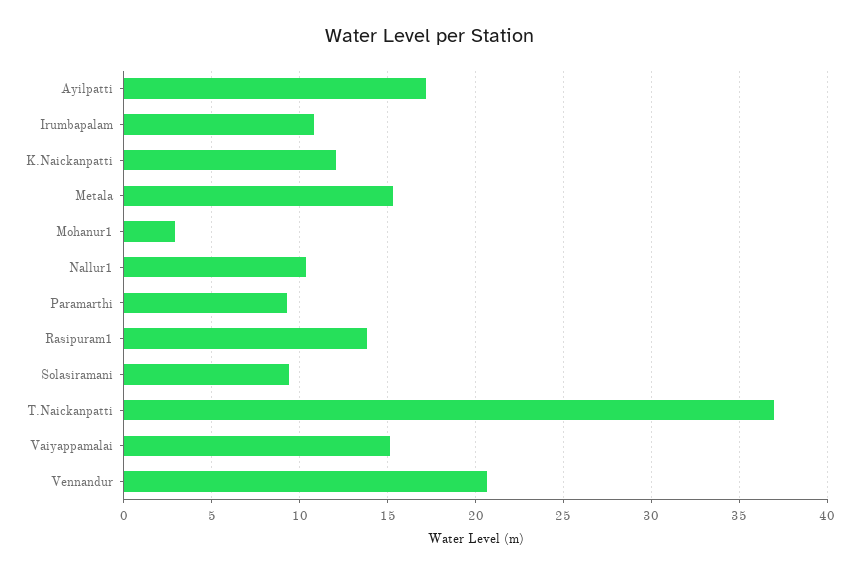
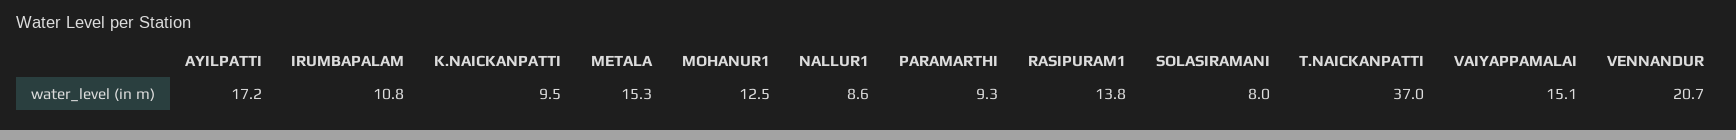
  {
    "Ayilpatti": 17.2,
    "Irumbapalam": 10.8,
-   "K.Naickanpatti": 12,
+   "K.Naickanpatti": 9.5,
    "Metala": 15.3,
-   "Mohanur1": 3,
+   "Mohanur1": 12.5,
-   "Nallur1": 10.5,
+   "Nallur1": 8.6,
    "Paramarthi": 9.3,
    "Rasipuram1": 13.8,
-   "Solasiramani": 9.5,
+   "Solasiramani": 8,
    "T.Naickanpatti": 37,
    "Vaiyappamalai": 15.1,
    "Vennandur": 20.7
  }

